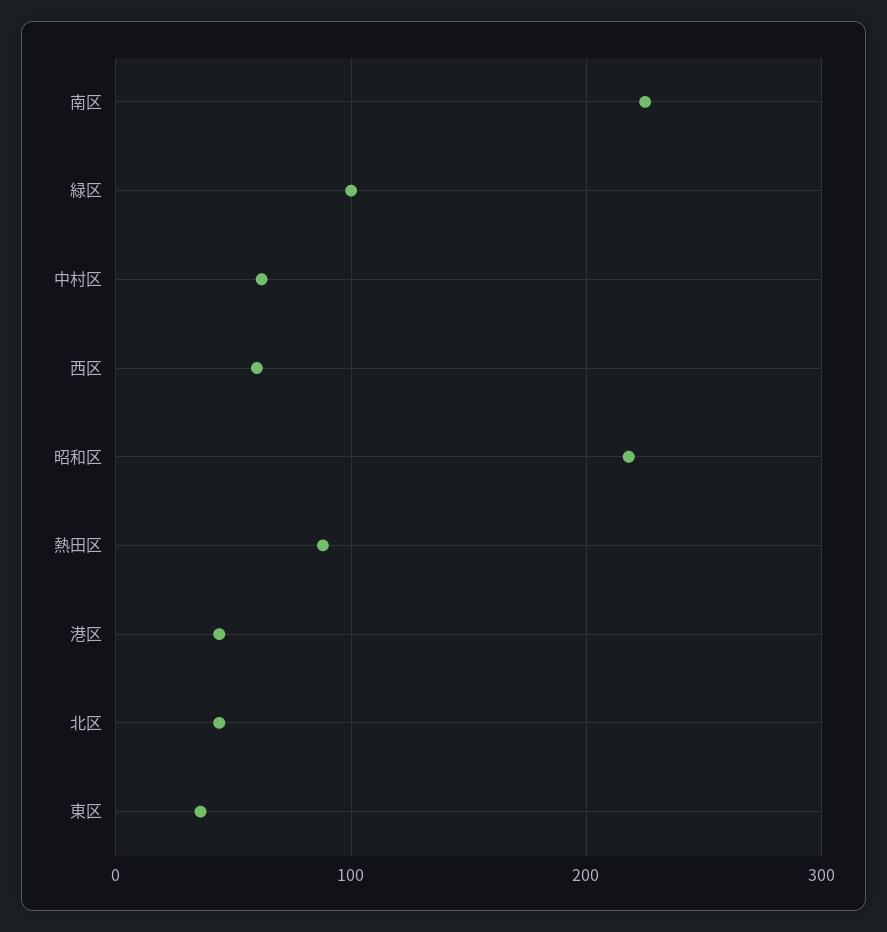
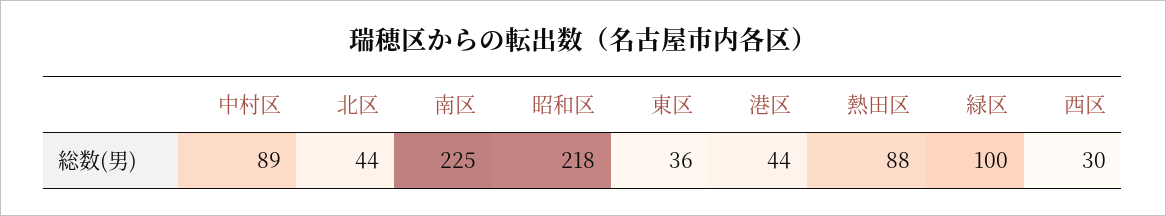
  {
    "南区": 225,
    "緑区": 100,
-   "中村区": 60,
+   "中村区": 89,
-   "西区": 60,
+   "西区": 30,
    "昭和区": 218,
    "熱田区": 88,
    "港区": 44,
    "北区": 44,
    "東区": 36
  }

